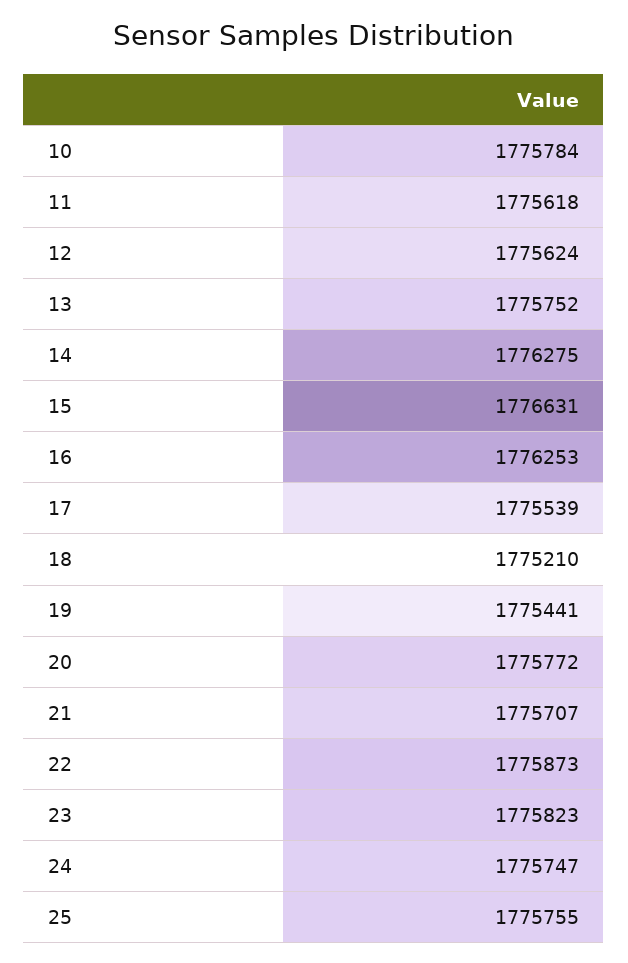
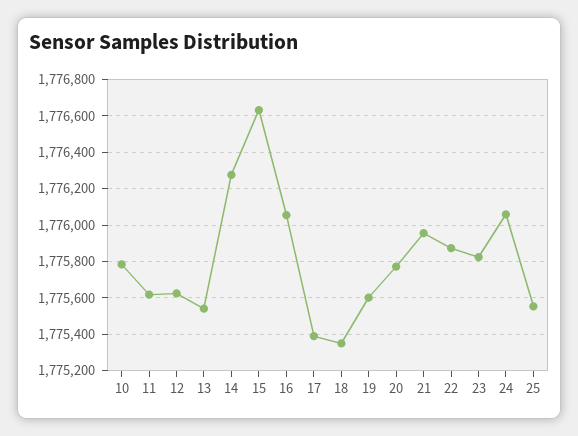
  {
    "10": 1775784,
    "11": 1775618,
    "12": 1775624,
-   "13": 1775752,
+   "13": 1775550,
    "14": 1776275,
    "15": 1776631,
-   "16": 1776253,
+   "16": 1776050,
-   "17": 1775539,
+   "17": 1775400,
-   "18": 1775210,
+   "18": 1775350,
-   "19": 1775441,
+   "19": 1775600,
    "20": 1775772,
-   "21": 1775707,
+   "21": 1775950,
    "22": 1775873,
    "23": 1775823,
-   "24": 1775747,
+   "24": 1776050,
-   "25": 1775755
+   "25": 1775550
  }

